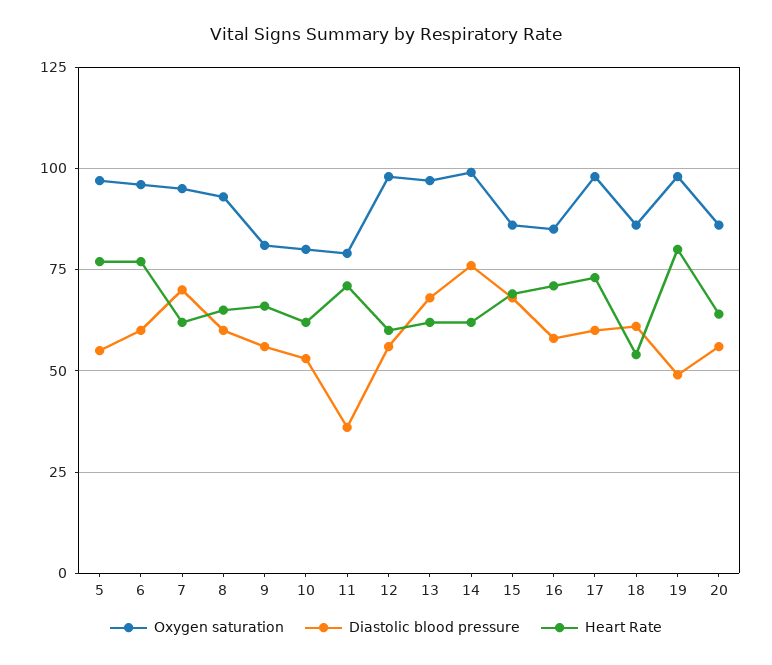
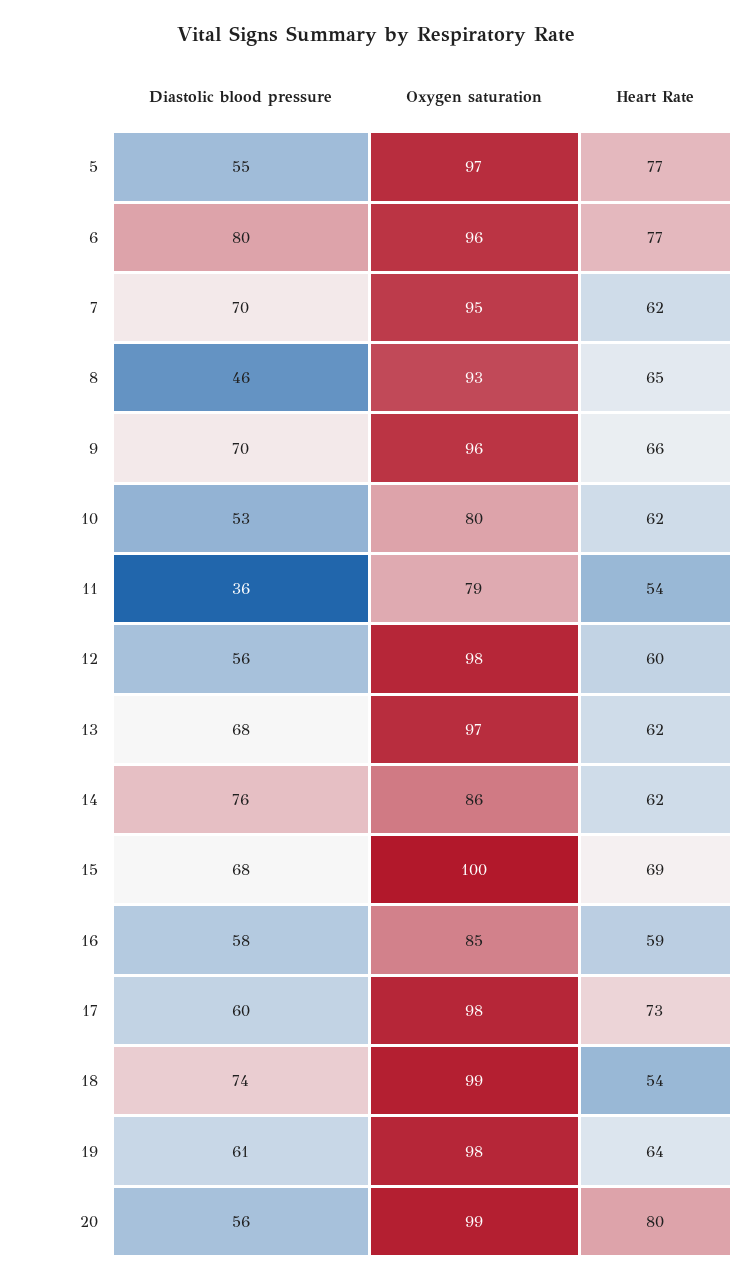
  {
    "Oxygen saturation": {
      "5": 97,
      "6": 96,
      "7": 95,
      "8": 93,
-     "9": 80,
+     "9": 96,
      "10": 80,
      "11": 79,
      "12": 98,
      "13": 97,
-     "14": 100,
+     "14": 86,
-     "15": 85,
+     "15": 100,
      "16": 85,
      "17": 98,
-     "18": 85,
+     "18": 99,
      "19": 98,
-     "20": 85
+     "20": 99
    },
    "Diastolic blood pressure": {
      "5": 55,
-     "6": 60,
+     "6": 80,
      "7": 70,
-     "8": 60,
+     "8": 46,
-     "9": 55,
+     "9": 70,
      "10": 53,
      "11": 36,
      "12": 56,
      "13": 68,
      "14": 76,
      "15": 68,
      "16": 58,
      "17": 60,
-     "18": 60,
+     "18": 74,
-     "19": 50,
+     "19": 61,
      "20": 56
    },
    "Heart Rate": {
      "5": 77,
      "6": 77,
      "7": 62,
      "8": 65,
      "9": 66,
      "10": 62,
-     "11": 70,
+     "11": 54,
      "12": 60,
      "13": 62,
      "14": 62,
      "15": 69,
-     "16": 70,
+     "16": 59,
      "17": 73,
      "18": 54,
-     "19": 80,
+     "19": 64,
-     "20": 65
+     "20": 80
    }
  }

